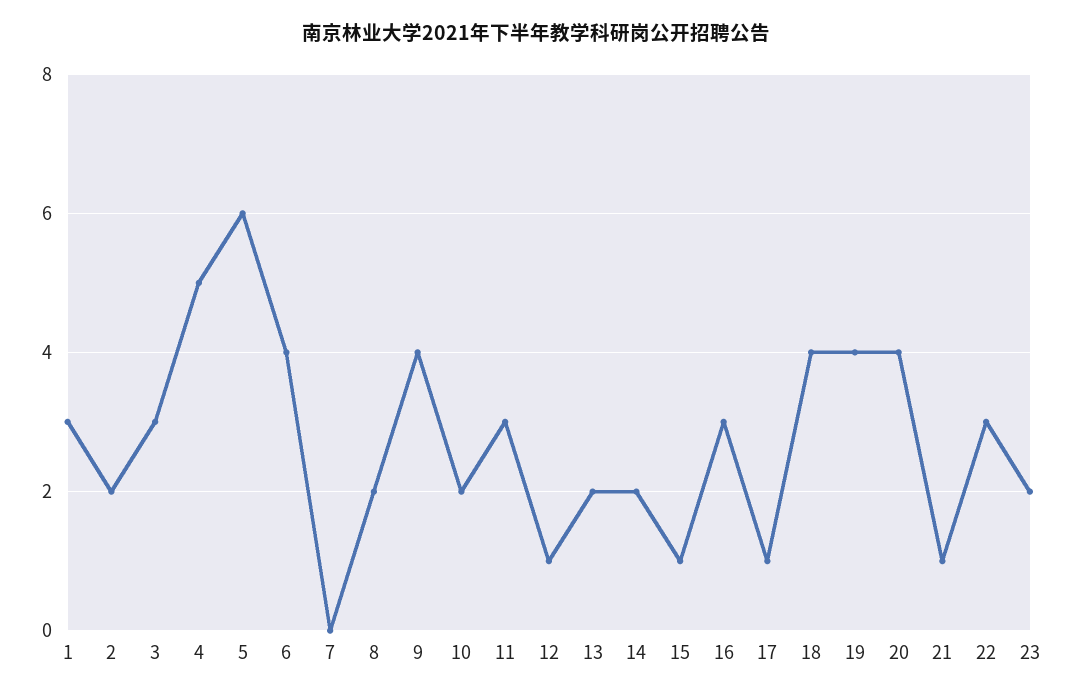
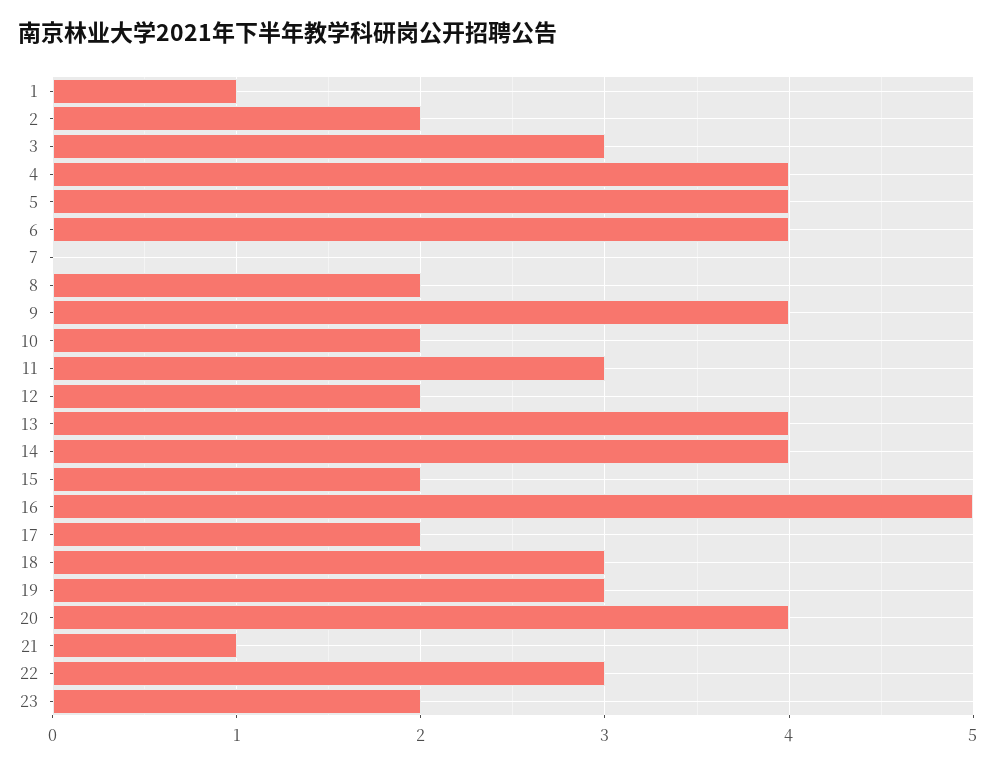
  {
-   "1": 3,
+   "1": 1,
    "2": 2,
    "3": 3,
-   "4": 5,
+   "4": 4,
-   "5": 6,
+   "5": 4,
    "6": 4,
    "7": 0,
    "8": 2,
    "9": 4,
    "10": 2,
    "11": 3,
-   "12": 1,
+   "12": 2,
-   "13": 2,
+   "13": 4,
-   "14": 2,
+   "14": 4,
-   "15": 1,
+   "15": 2,
-   "16": 3,
+   "16": 5,
-   "17": 1,
+   "17": 2,
-   "18": 4,
+   "18": 3,
-   "19": 4,
+   "19": 3,
    "20": 4,
    "21": 1,
    "22": 3,
    "23": 2
  }

